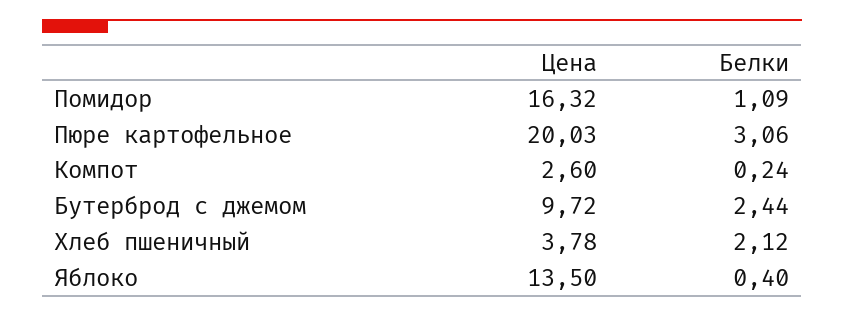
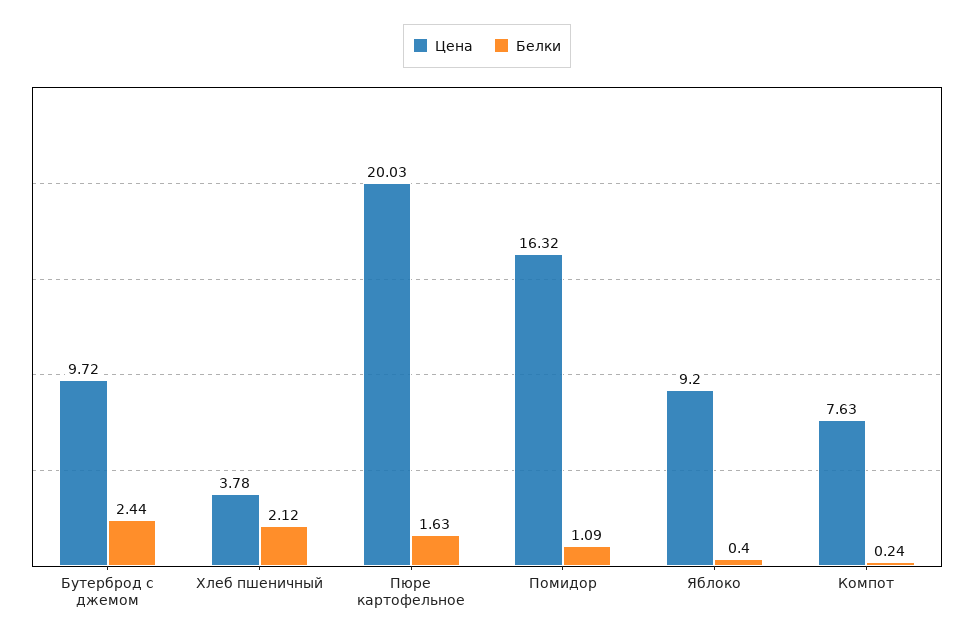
  {
    "Цена": {
      "Помидор": 16.32,
      "Пюре картофельное": 20.03,
-     "Компот": 2.6,
+     "Компот": 7.63,
      "Бутерброд с джемом": 9.72,
      "Хлеб пшеничный": 3.78,
-     "Яблоко": 13.5
+     "Яблоко": 9.2
    },
    "Белки": {
      "Помидор": 1.09,
-     "Пюре картофельное": 3.06,
+     "Пюре картофельное": 1.63,
      "Компот": 0.24,
      "Бутерброд с джемом": 2.44,
      "Хлеб пшеничный": 2.12,
      "Яблоко": 0.4
    }
  }

